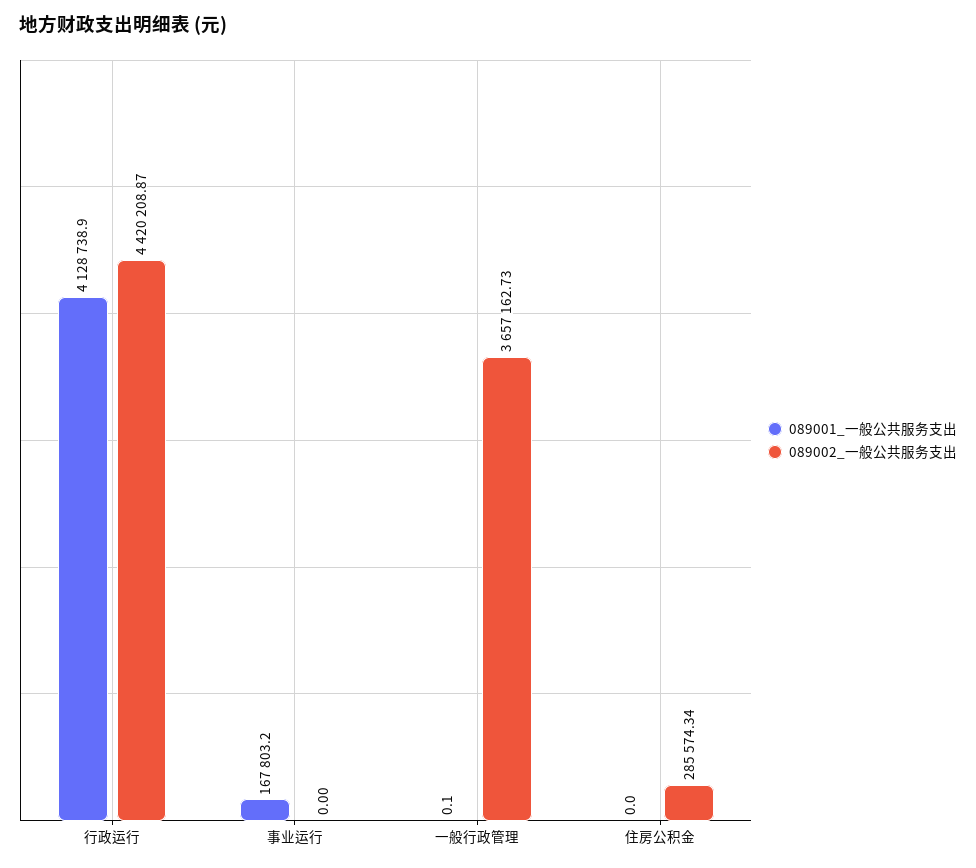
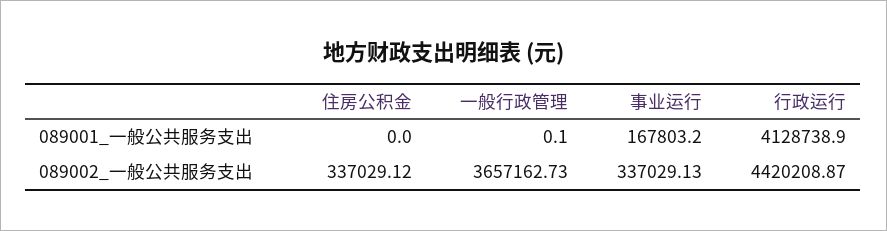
  {
    "089001_一般公共服务支出": {
      "行政运行": 4128738.9,
      "事业运行": 167803.2,
      "一般行政管理": 0.1,
      "住房公积金": 0
    },
    "089002_一般公共服务支出": {
      "行政运行": 4420208.87,
-     "事业运行": 0,
+     "事业运行": 337029.13,
      "一般行政管理": 3657162.73,
-     "住房公积金": 285574.34
+     "住房公积金": 337029.12
    }
  }

